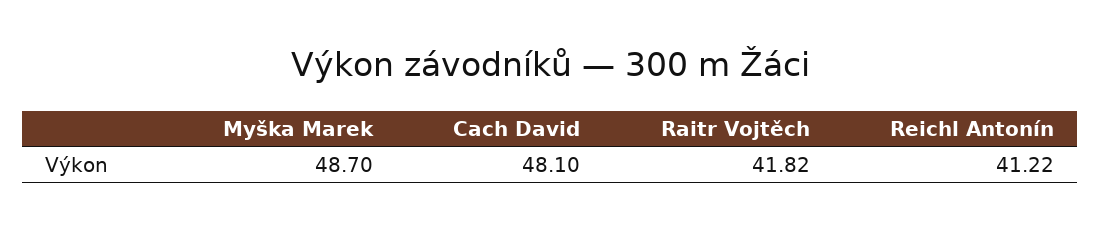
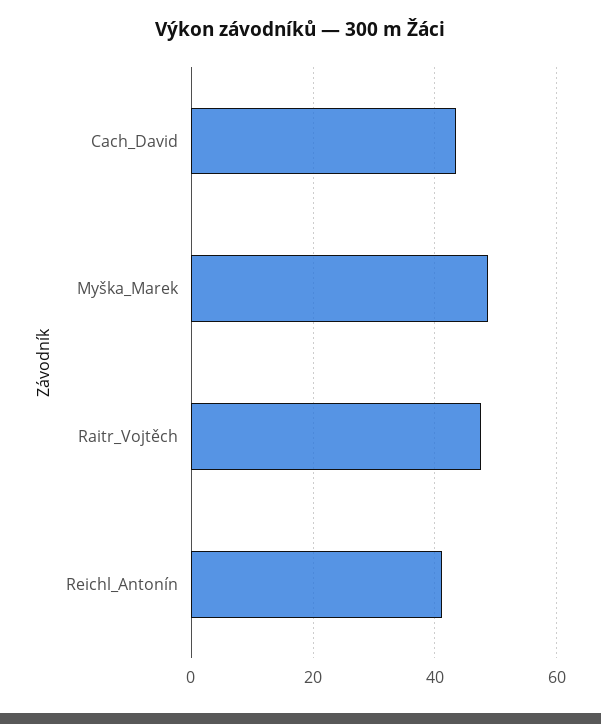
  {
    "Myška Marek": 48.7,
-   "Cach David": 48.1,
+   "Cach David": 44,
-   "Raitr Vojtěch": 41.82,
+   "Raitr Vojtěch": 48,
    "Reichl Antonín": 41.22
  }

